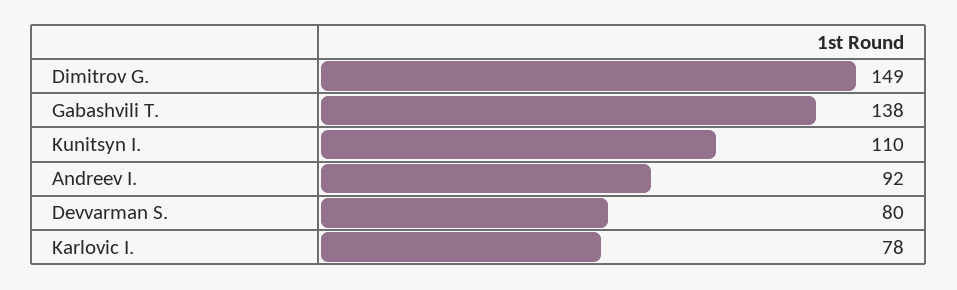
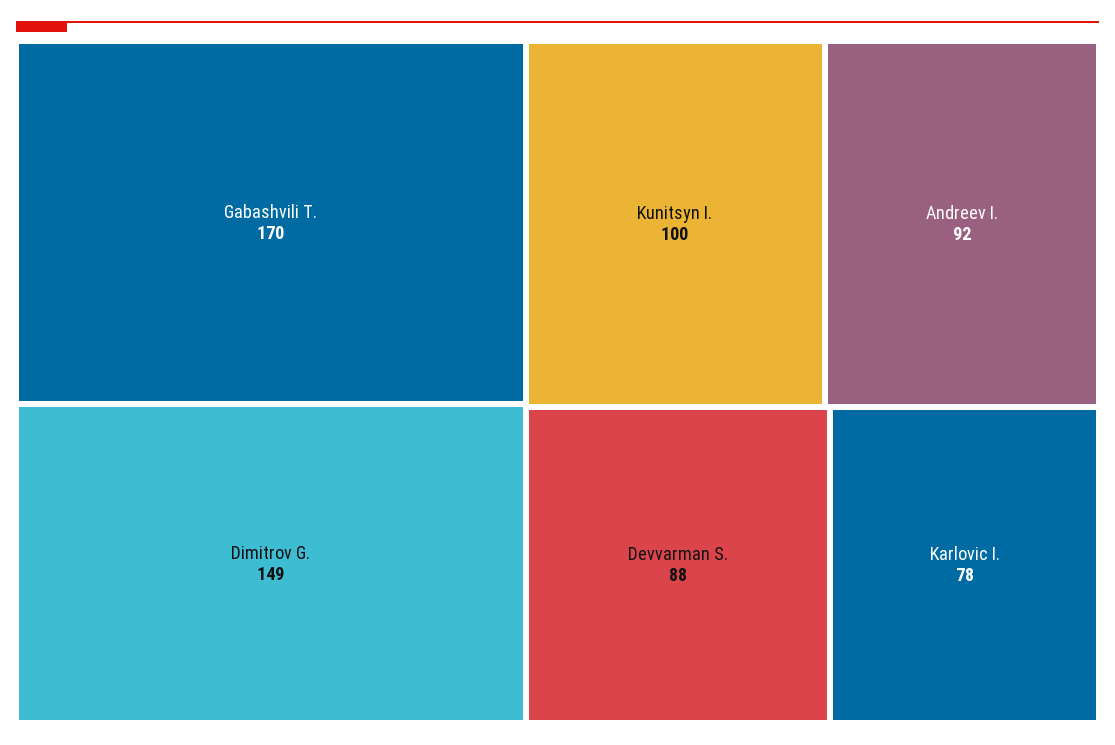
  {
    "Dimitrov G.": 149,
-   "Gabashvili T.": 138,
+   "Gabashvili T.": 170,
-   "Kunitsyn I.": 110,
+   "Kunitsyn I.": 100,
    "Andreev I.": 92,
-   "Devvarman S.": 80,
+   "Devvarman S.": 88,
    "Karlovic I.": 78
  }

